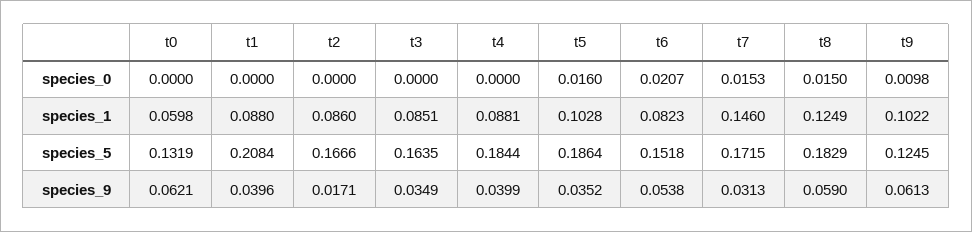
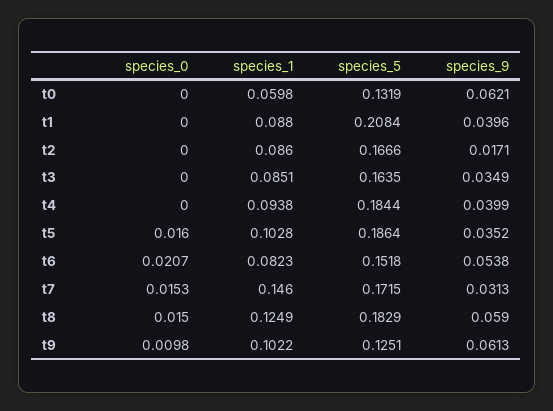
  {
    "t0": {
      "species_0": 0,
      "species_1": 0.0598,
      "species_5": 0.1319,
      "species_9": 0.0621
    },
    "t1": {
      "species_0": 0,
      "species_1": 0.088,
      "species_5": 0.2084,
      "species_9": 0.0396
    },
    "t2": {
      "species_0": 0,
      "species_1": 0.086,
      "species_5": 0.1666,
      "species_9": 0.0171
    },
    "t3": {
      "species_0": 0,
      "species_1": 0.0851,
      "species_5": 0.1635,
      "species_9": 0.0349
    },
    "t4": {
      "species_0": 0,
-     "species_1": 0.0881,
+     "species_1": 0.0938,
      "species_5": 0.1844,
      "species_9": 0.0399
    },
    "t5": {
      "species_0": 0.016,
      "species_1": 0.1028,
      "species_5": 0.1864,
      "species_9": 0.0352
    },
    "t6": {
      "species_0": 0.0207,
      "species_1": 0.0823,
      "species_5": 0.1518,
      "species_9": 0.0538
    },
    "t7": {
      "species_0": 0.0153,
      "species_1": 0.146,
      "species_5": 0.1715,
      "species_9": 0.0313
    },
    "t8": {
      "species_0": 0.015,
      "species_1": 0.1249,
      "species_5": 0.1829,
      "species_9": 0.059
    },
    "t9": {
      "species_0": 0.0098,
      "species_1": 0.1022,
-     "species_5": 0.1245,
+     "species_5": 0.1251,
      "species_9": 0.0613
    }
  }

